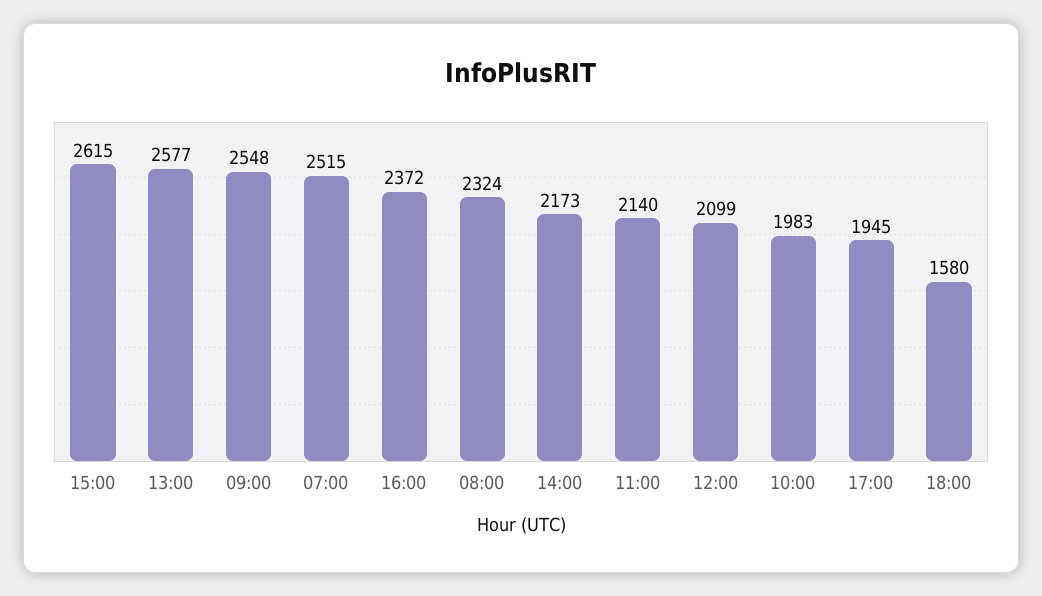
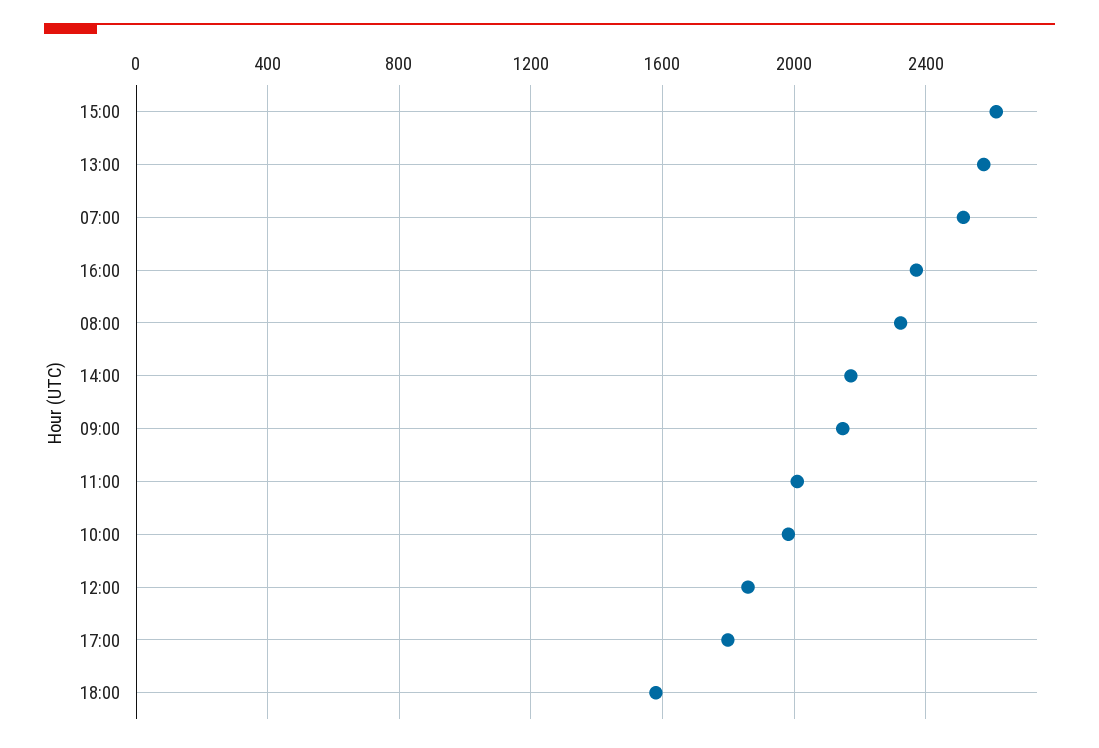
  {
    "15:00": 2615,
    "13:00": 2577,
-   "09:00": 2548,
+   "09:00": 2150,
    "07:00": 2515,
    "16:00": 2372,
    "08:00": 2324,
    "14:00": 2173,
-   "11:00": 2140,
+   "11:00": 2000,
-   "12:00": 2099,
+   "12:00": 1850,
    "10:00": 1983,
-   "17:00": 1945,
+   "17:00": 1800,
    "18:00": 1580
  }

